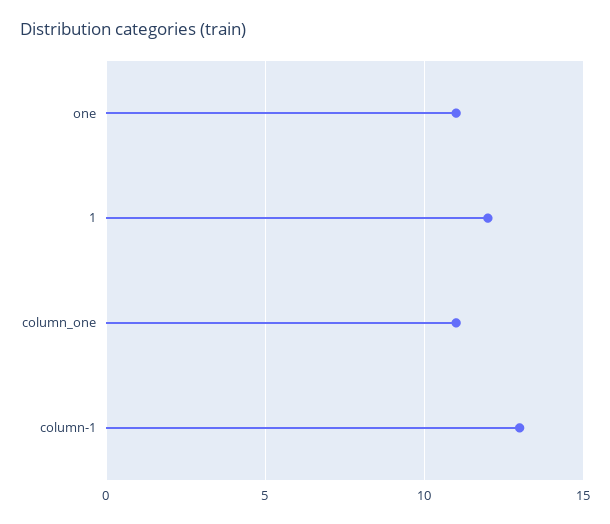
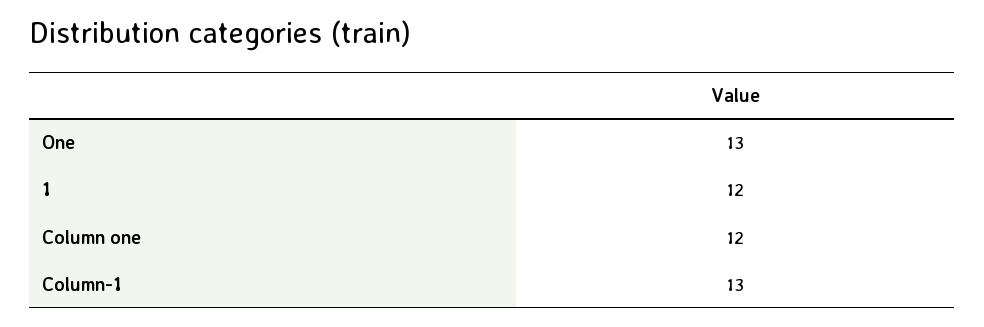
  {
-   "one": 11,
+   "one": 13,
    "1": 12,
-   "column_one": 11,
+   "column_one": 12,
    "column-1": 13
  }

